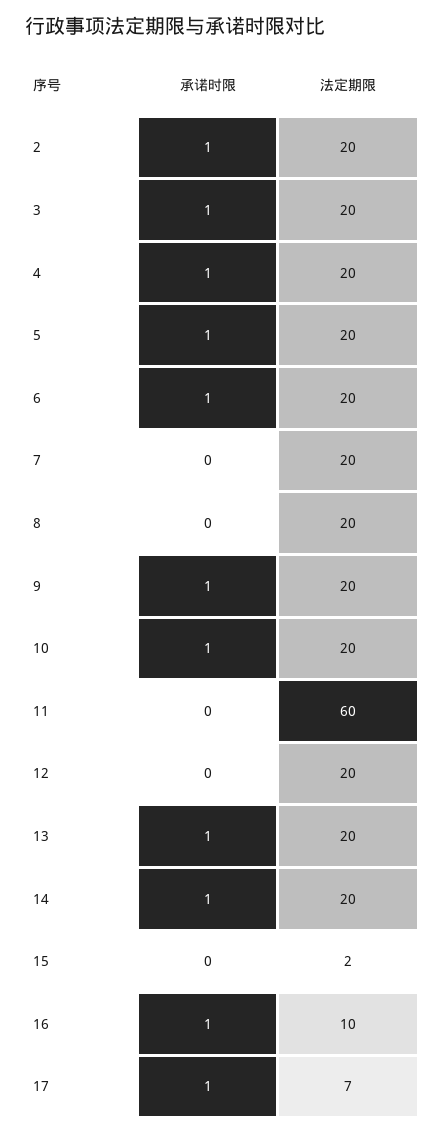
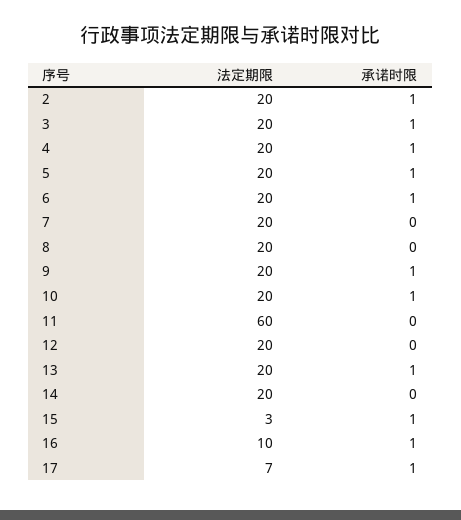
  {
    "承诺时限": {
      "2": 1,
      "3": 1,
      "4": 1,
      "5": 1,
      "6": 1,
      "7": 0,
      "8": 0,
      "9": 1,
      "10": 1,
      "11": 0,
      "12": 0,
      "13": 1,
-     "14": 1,
+     "14": 0,
-     "15": 0,
+     "15": 1,
      "16": 1,
      "17": 1
    },
    "法定期限": {
      "2": 20,
      "3": 20,
      "4": 20,
      "5": 20,
      "6": 20,
      "7": 20,
      "8": 20,
      "9": 20,
      "10": 20,
      "11": 60,
      "12": 20,
      "13": 20,
      "14": 20,
-     "15": 2,
+     "15": 3,
      "16": 10,
      "17": 7
    }
  }

